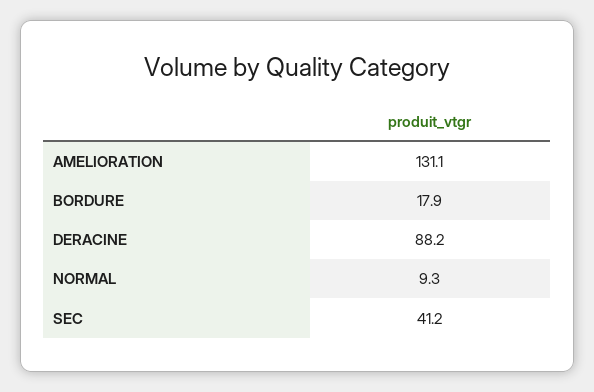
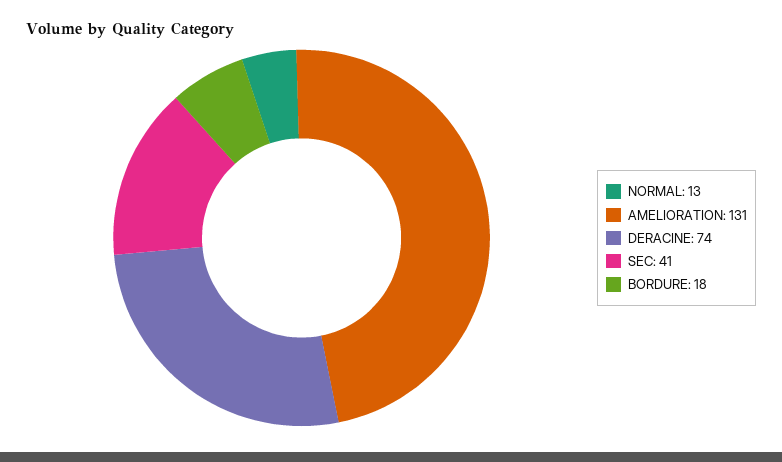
  {
    "AMELIORATION": 131.1,
    "BORDURE": 17.9,
-   "DERACINE": 88.2,
+   "DERACINE": 74,
-   "NORMAL": 9.3,
+   "NORMAL": 13,
    "SEC": 41.2
  }

